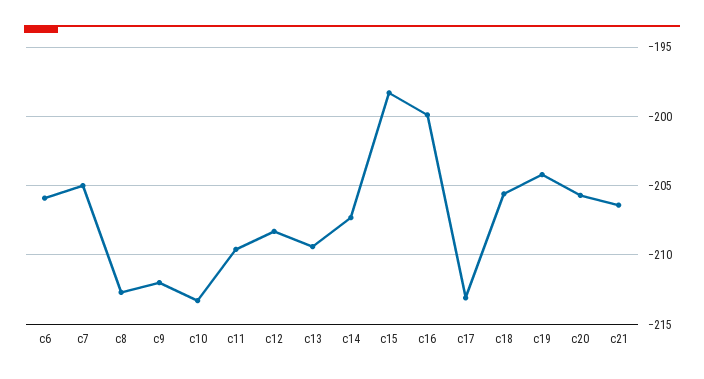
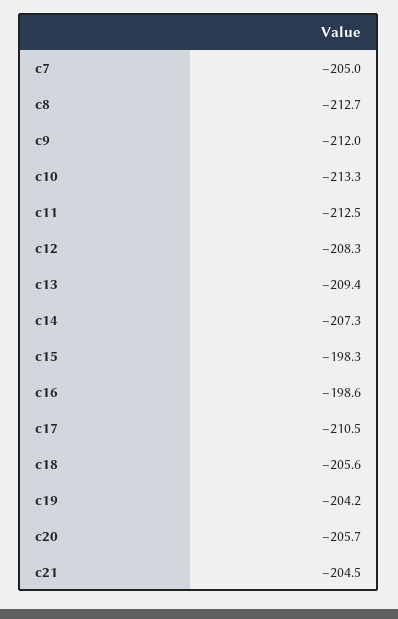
  {
-   "c6": -206,
    "c7": -205,
    "c8": -212.7,
    "c9": -212,
    "c10": -213.3,
-   "c11": -209.5,
+   "c11": -212.5,
    "c12": -208.3,
    "c13": -209.4,
    "c14": -207.3,
    "c15": -198.3,
-   "c16": -200,
+   "c16": -198.6,
-   "c17": -213,
+   "c17": -210.5,
    "c18": -205.6,
    "c19": -204.2,
    "c20": -205.7,
-   "c21": -206.5
+   "c21": -204.5
  }

